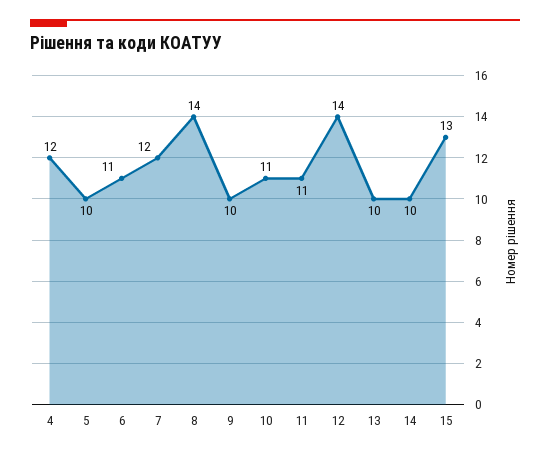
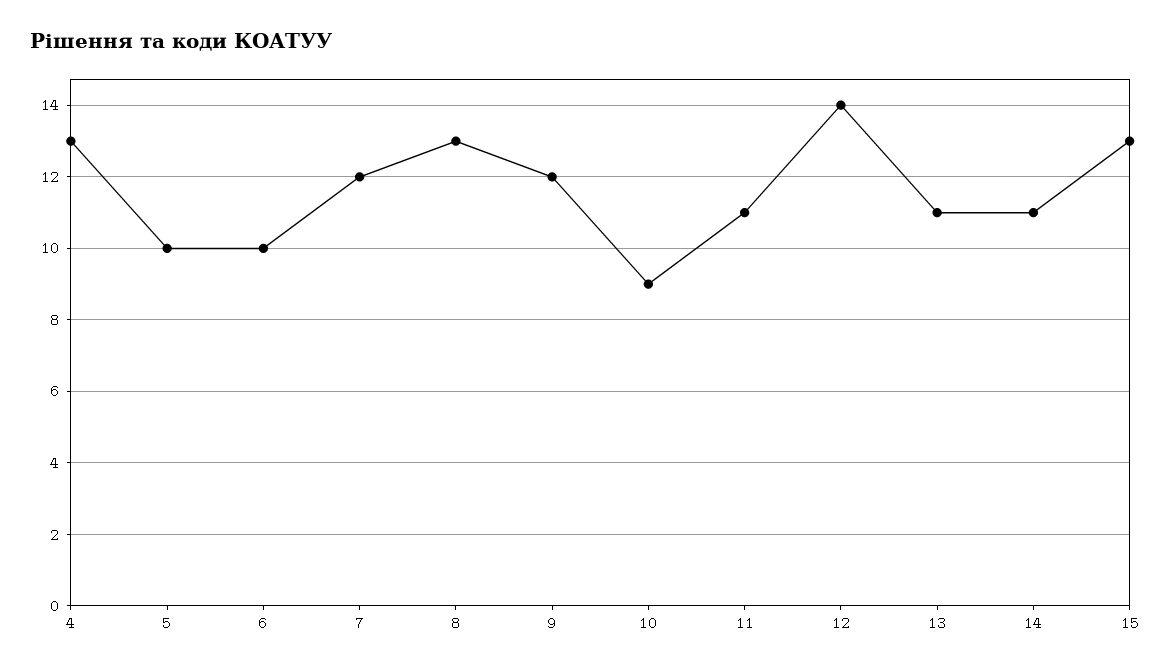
  {
-   "4": 12,
+   "4": 13,
    "5": 10,
-   "6": 11,
+   "6": 10,
    "7": 12,
-   "8": 14,
+   "8": 13,
-   "9": 10,
+   "9": 12,
-   "10": 11,
+   "10": 9,
    "11": 11,
    "12": 14,
-   "13": 10,
+   "13": 11,
-   "14": 10,
+   "14": 11,
    "15": 13
  }

